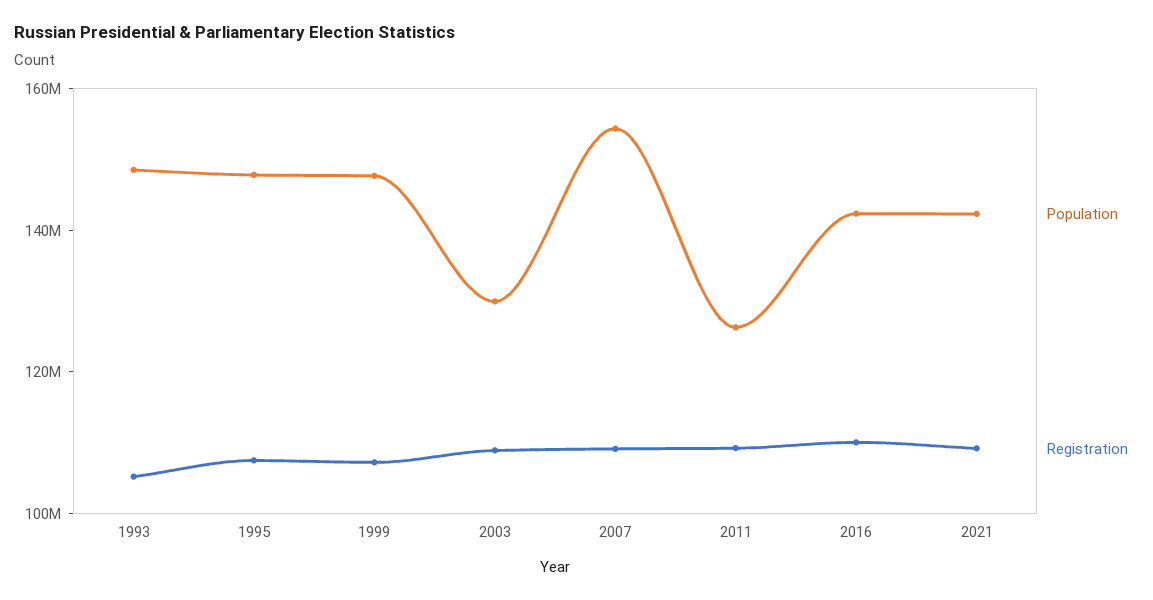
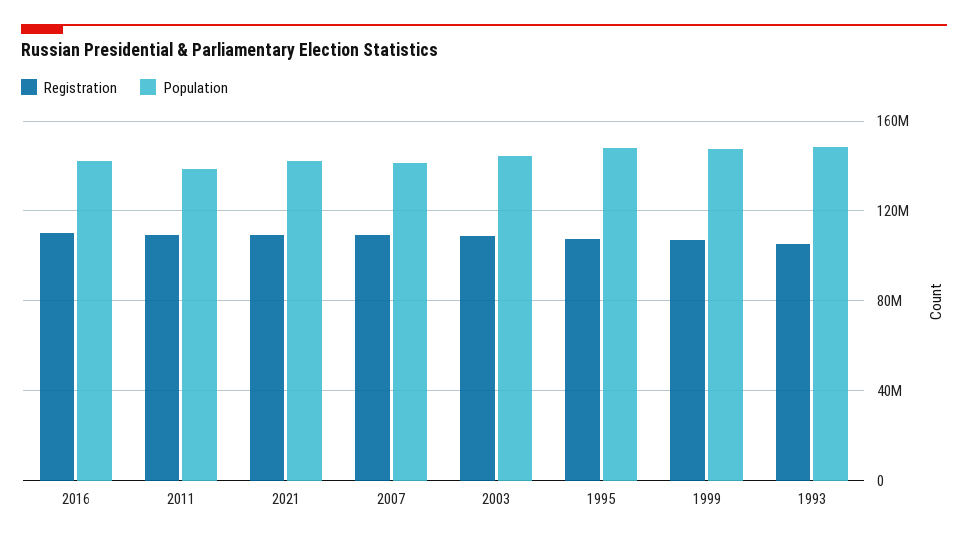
  {
    "Population": {
      "1993": 150000000,
      "1995": 150000000,
      "1999": 150000000,
-     "2003": 130000000,
+     "2003": 145000000,
-     "2007": 155000000,
+     "2007": 140000000,
-     "2011": 125000000,
+     "2011": 140000000,
      "2016": 140000000,
      "2021": 140000000
    },
    "Registration": {
      "1993": 105000000,
      "1995": 105000000,
      "1999": 105000000,
      "2003": 110000000,
      "2007": 110000000,
      "2011": 110000000,
      "2016": 110000000,
      "2021": 110000000
    }
  }

